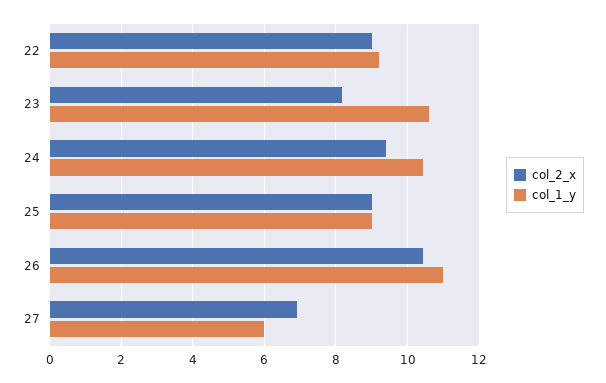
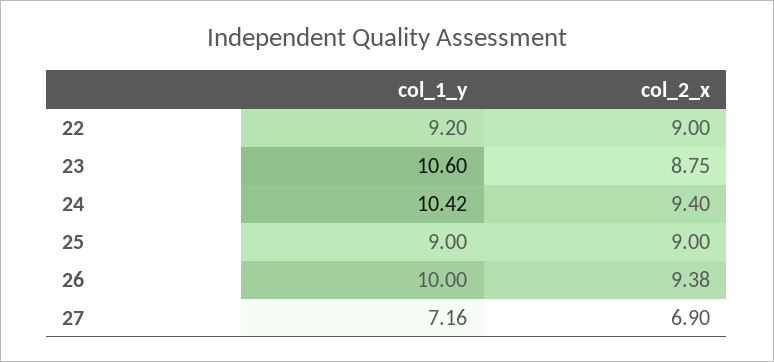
  {
    "col_2_x": {
      "22": 9,
-     "23": 8.2,
+     "23": 8.75,
      "24": 9.4,
      "25": 9,
-     "26": 10.4,
+     "26": 9.38,
      "27": 6.9
    },
    "col_1_y": {
      "22": 9.2,
      "23": 10.6,
      "24": 10.42,
      "25": 9,
-     "26": 11,
+     "26": 10,
-     "27": 6
+     "27": 7.16
    }
  }

